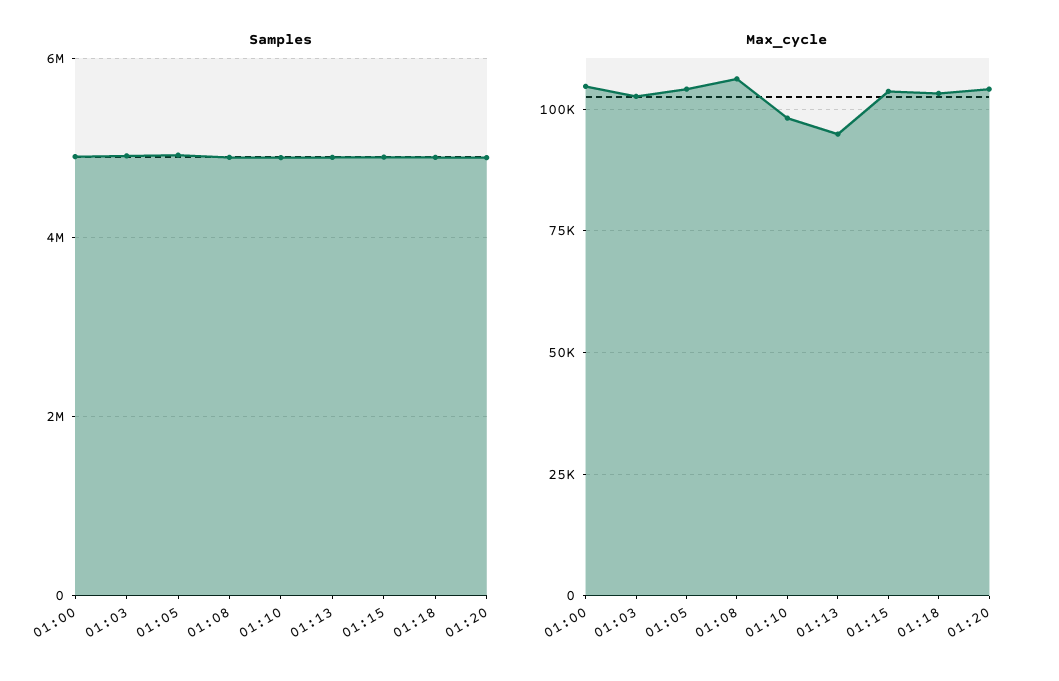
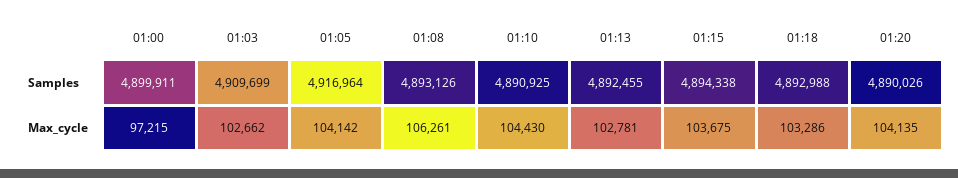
  {
    "Samples": {
      "01:00": 4899911,
      "01:03": 4909699,
      "01:05": 4916964,
      "01:08": 4893126,
      "01:10": 4890925,
      "01:13": 4892455,
      "01:15": 4894338,
      "01:18": 4892988,
      "01:20": 4890026
    },
    "Max_cycle": {
-     "01:00": 105000,
+     "01:00": 97215,
      "01:03": 102662,
      "01:05": 104142,
      "01:08": 106261,
-     "01:10": 97500,
+     "01:10": 104430,
-     "01:13": 95000,
+     "01:13": 102781,
      "01:15": 103675,
      "01:18": 103286,
      "01:20": 104135
    }
  }

